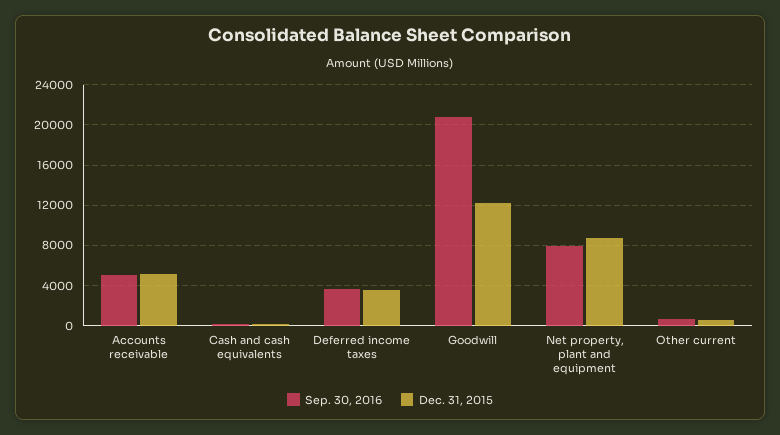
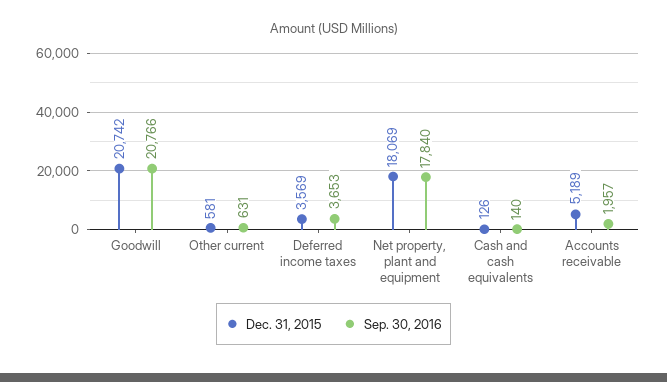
  {
    "Sep. 30, 2016": {
-     "Accounts receivable": 5000,
+     "Accounts receivable": 1957,
      "Cash and cash equivalents": 140,
      "Deferred income taxes": 3653,
      "Goodwill": 20766,
-     "Net property, plant and equipment": 8000,
+     "Net property, plant and equipment": 17840,
      "Other current": 631
    },
    "Dec. 31, 2015": {
      "Accounts receivable": 5189,
      "Cash and cash equivalents": 126,
      "Deferred income taxes": 3569,
-     "Goodwill": 12000,
+     "Goodwill": 20742,
-     "Net property, plant and equipment": 9000,
+     "Net property, plant and equipment": 18069,
      "Other current": 581
    }
  }

